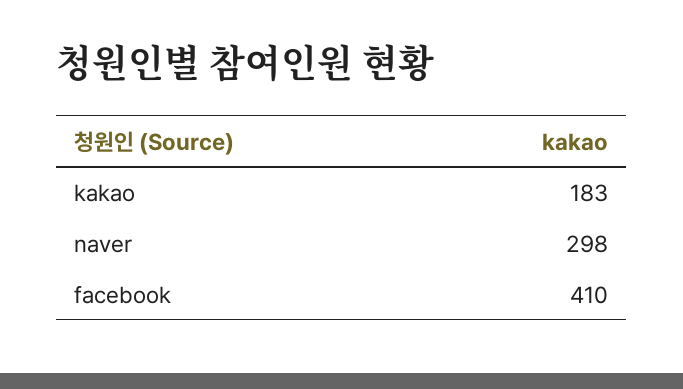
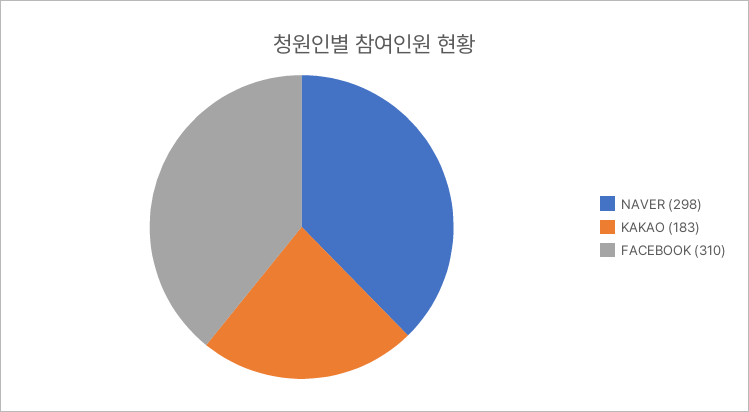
  {
    "kakao": 183,
    "naver": 298,
-   "facebook": 410
+   "facebook": 310
  }

